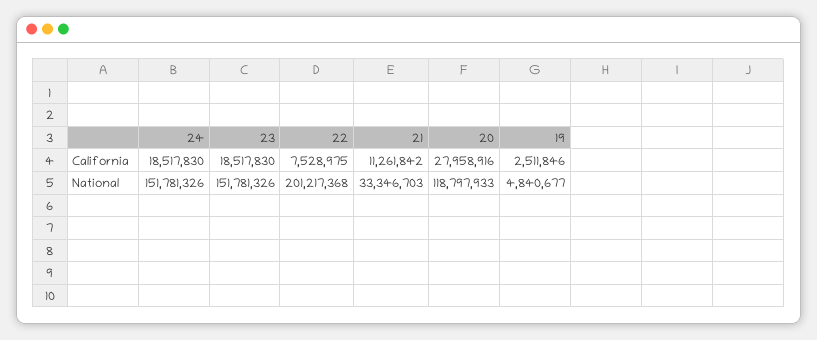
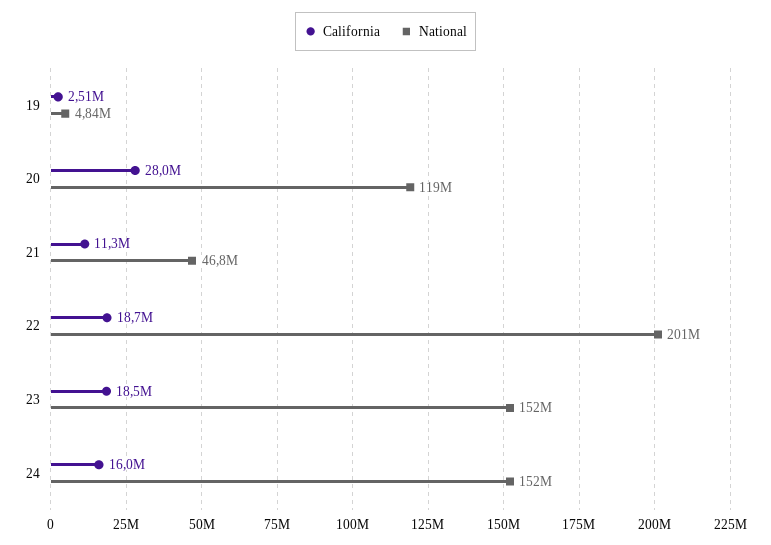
  {
    "California": {
-     "24": 18517830,
+     "24": 16000000,
      "23": 18517830,
-     "22": 7528975,
+     "22": 18700000,
      "21": 11261842,
      "20": 27958916,
      "19": 2511846
    },
    "National": {
      "24": 151781326,
      "23": 151781326,
      "22": 201217368,
-     "21": 33346703,
+     "21": 46800000,
      "20": 118797933,
      "19": 4840677
    }
  }

